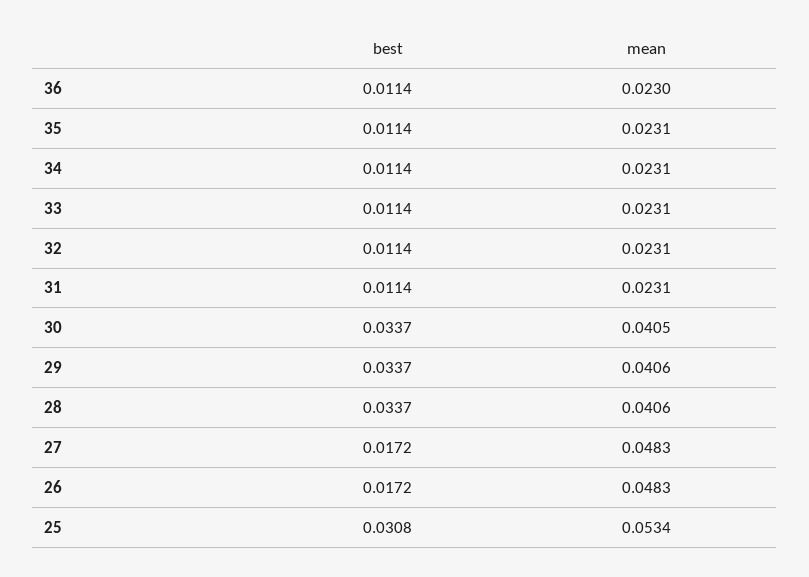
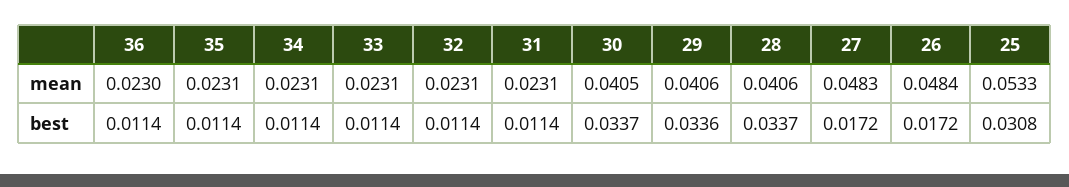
  {
    "best": {
      "36": 0.0114,
      "35": 0.0114,
      "34": 0.0114,
      "33": 0.0114,
      "32": 0.0114,
      "31": 0.0114,
      "30": 0.0337,
-     "29": 0.0337,
+     "29": 0.0336,
      "28": 0.0337,
      "27": 0.0172,
      "26": 0.0172,
      "25": 0.0308
    },
    "mean": {
      "36": 0.023,
      "35": 0.0231,
      "34": 0.0231,
      "33": 0.0231,
      "32": 0.0231,
      "31": 0.0231,
      "30": 0.0405,
      "29": 0.0406,
      "28": 0.0406,
      "27": 0.0483,
-     "26": 0.0483,
+     "26": 0.0484,
-     "25": 0.0534
+     "25": 0.0533
    }
  }

